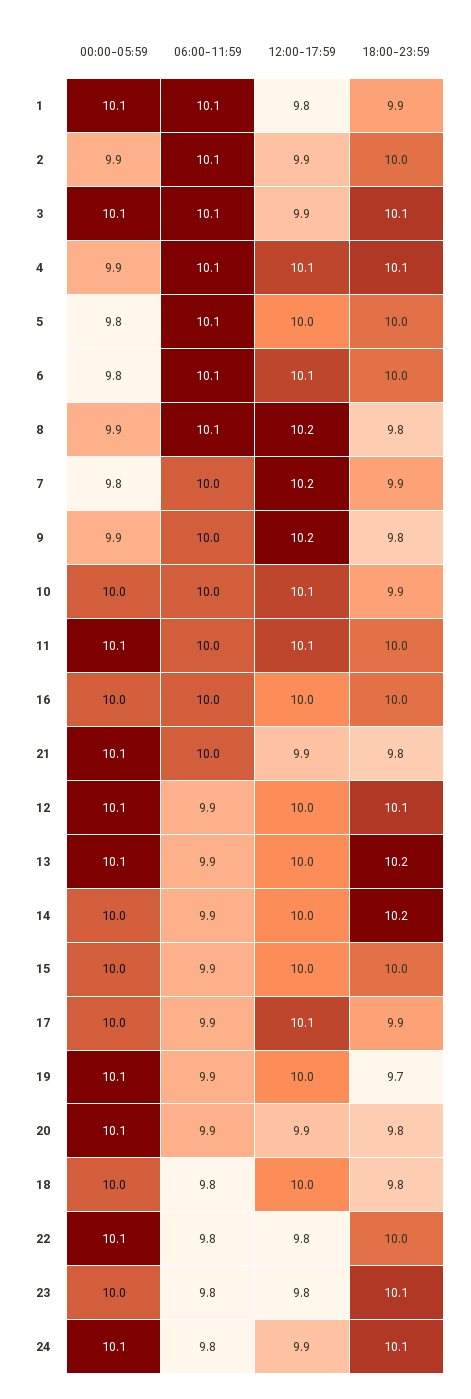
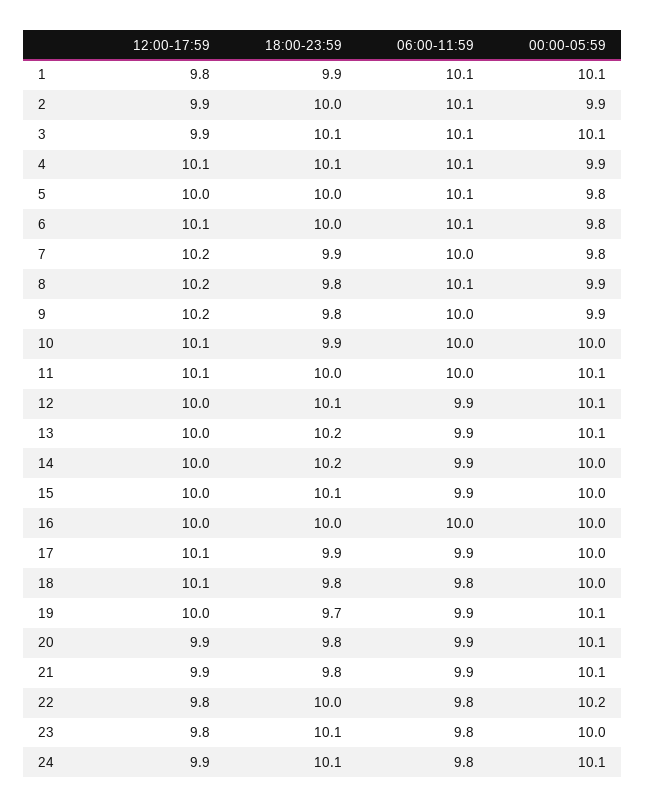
  {
    "00:00-05:59": {
      "1": 10.1,
      "2": 9.9,
      "3": 10.1,
      "4": 9.9,
      "5": 9.8,
      "6": 9.8,
      "8": 9.9,
      "7": 9.8,
      "9": 9.9,
      "10": 10,
      "11": 10.1,
      "16": 10,
      "21": 10.1,
      "12": 10.1,
      "13": 10.1,
      "14": 10,
      "15": 10,
      "17": 10,
      "19": 10.1,
      "20": 10.1,
      "18": 10,
-     "22": 10.1,
+     "22": 10.2,
      "23": 10,
      "24": 10.1
    },
    "06:00-11:59": {
      "1": 10.1,
      "2": 10.1,
      "3": 10.1,
      "4": 10.1,
      "5": 10.1,
      "6": 10.1,
      "8": 10.1,
      "7": 10,
      "9": 10,
      "10": 10,
      "11": 10,
      "16": 10,
-     "21": 10,
+     "21": 9.9,
      "12": 9.9,
      "13": 9.9,
      "14": 9.9,
      "15": 9.9,
      "17": 9.9,
      "19": 9.9,
      "20": 9.9,
      "18": 9.8,
      "22": 9.8,
      "23": 9.8,
      "24": 9.8
    },
    "12:00-17:59": {
      "1": 9.8,
      "2": 9.9,
      "3": 9.9,
      "4": 10.1,
      "5": 10,
      "6": 10.1,
      "8": 10.2,
      "7": 10.2,
      "9": 10.2,
      "10": 10.1,
      "11": 10.1,
      "16": 10,
      "21": 9.9,
      "12": 10,
      "13": 10,
      "14": 10,
      "15": 10,
      "17": 10.1,
      "19": 10,
      "20": 9.9,
-     "18": 10,
+     "18": 10.1,
      "22": 9.8,
      "23": 9.8,
      "24": 9.9
    },
    "18:00-23:59": {
      "1": 9.9,
      "2": 10,
      "3": 10.1,
      "4": 10.1,
      "5": 10,
      "6": 10,
      "8": 9.8,
      "7": 9.9,
      "9": 9.8,
      "10": 9.9,
      "11": 10,
      "16": 10,
      "21": 9.8,
      "12": 10.1,
      "13": 10.2,
      "14": 10.2,
-     "15": 10,
+     "15": 10.1,
      "17": 9.9,
      "19": 9.7,
      "20": 9.8,
      "18": 9.8,
      "22": 10,
      "23": 10.1,
      "24": 10.1
    }
  }

